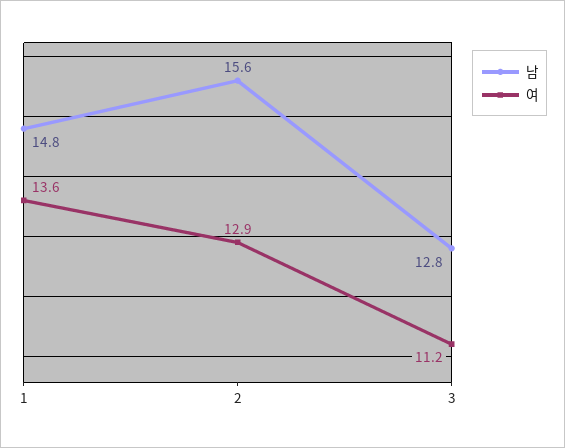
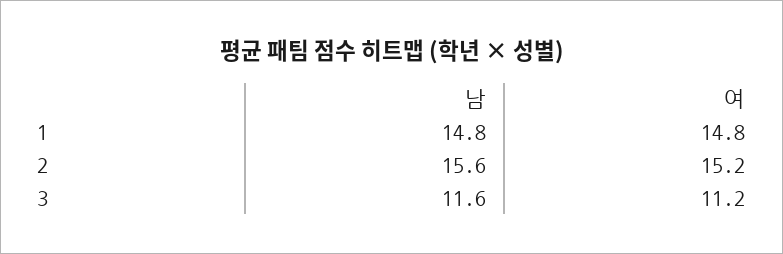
  {
    "남": {
      "1": 14.8,
      "2": 15.6,
-     "3": 12.8
+     "3": 11.6
    },
    "여": {
-     "1": 13.6,
+     "1": 14.8,
-     "2": 12.9,
+     "2": 15.2,
      "3": 11.2
    }
  }

